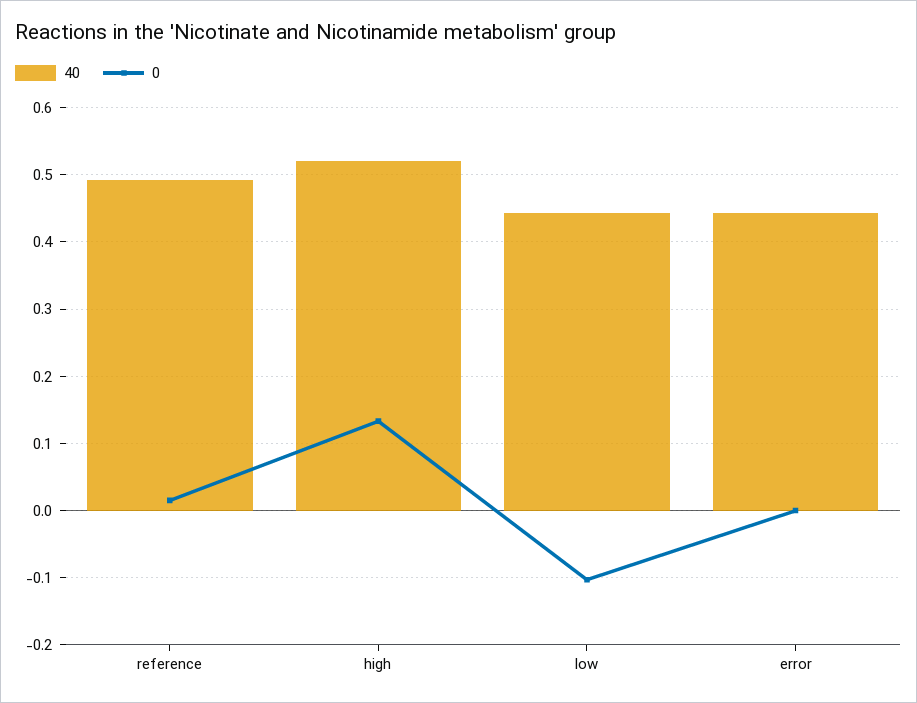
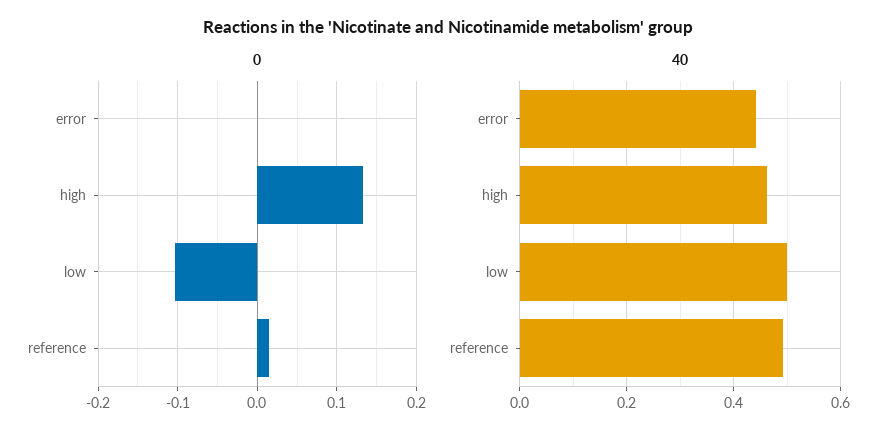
  {
    "40": {
      "reference": 0.49,
-     "high": 0.52,
+     "high": 0.46,
-     "low": 0.44,
+     "low": 0.5,
      "error": 0.44
    },
    "0": {
      "reference": 0.02,
      "high": 0.13,
      "low": -0.1,
      "error": 0
    }
  }

